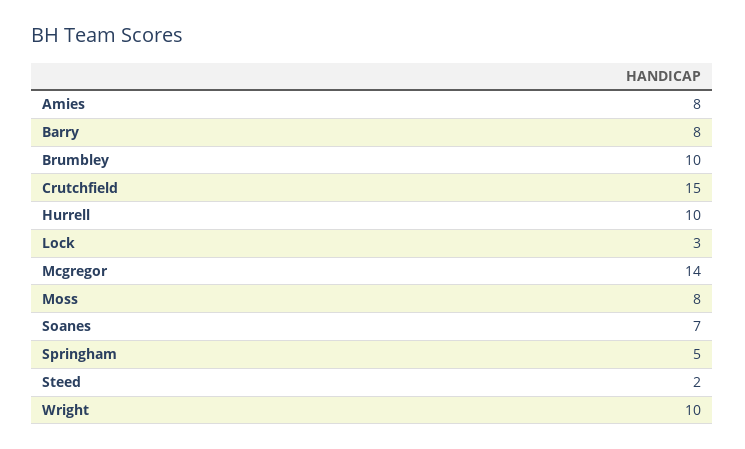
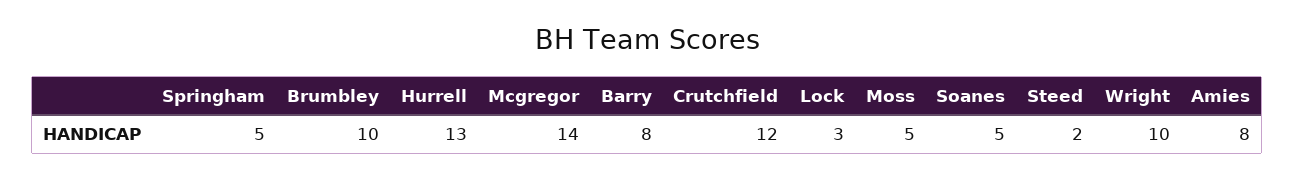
  {
    "Amies": 8,
    "Barry": 8,
    "Brumbley": 10,
-   "Crutchfield": 15,
+   "Crutchfield": 12,
-   "Hurrell": 10,
+   "Hurrell": 13,
    "Lock": 3,
    "Mcgregor": 14,
-   "Moss": 8,
+   "Moss": 5,
-   "Soanes": 7,
+   "Soanes": 5,
    "Springham": 5,
    "Steed": 2,
    "Wright": 10
  }

